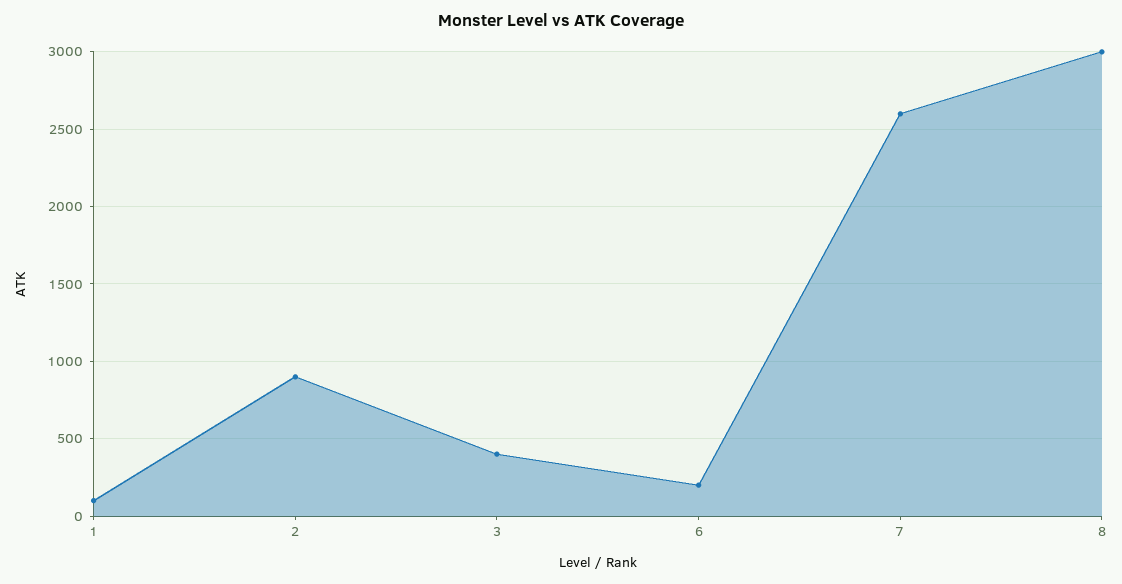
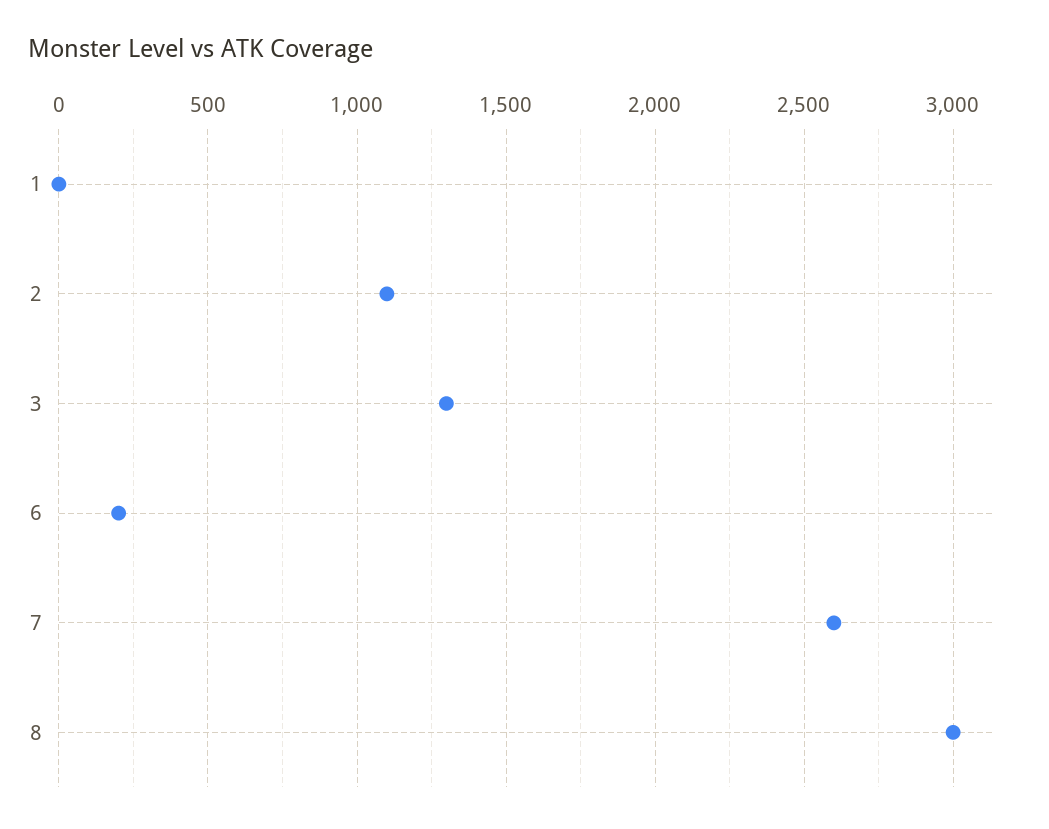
  {
-   "1": 100,
+   "1": 0,
-   "2": 900,
+   "2": 1100,
-   "3": 400,
+   "3": 1300,
    "6": 200,
    "7": 2600,
    "8": 3000
  }

